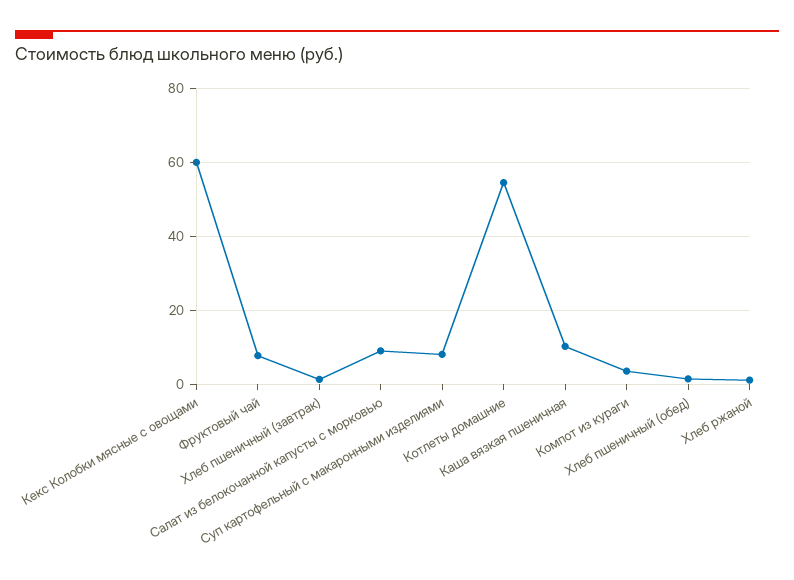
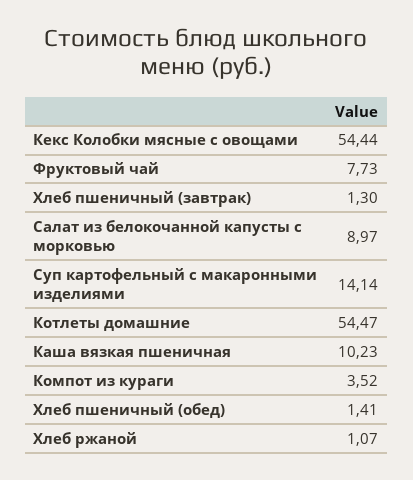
  {
-   "Кекс Колобки мясные с овощами": 60,
+   "Кекс Колобки мясные с овощами": 54.44,
    "Фруктовый чай": 7.73,
    "Хлеб пшеничный (завтрак)": 1.3,
    "Салат из белокочанной капусты с морковью": 8.97,
-   "Суп картофельный с макаронными изделиями": 8,
+   "Суп картофельный с макаронными изделиями": 14.14,
    "Котлеты домашние": 54.47,
    "Каша вязкая пшеничная": 10.23,
    "Компот из кураги": 3.52,
    "Хлеб пшеничный (обед)": 1.41,
    "Хлеб ржаной": 1.07
  }

